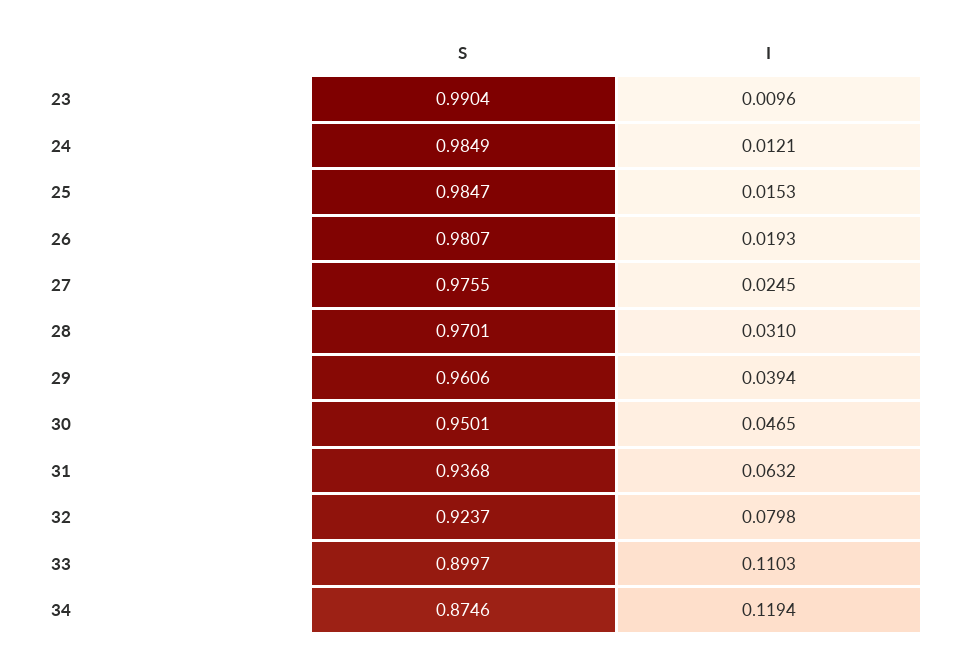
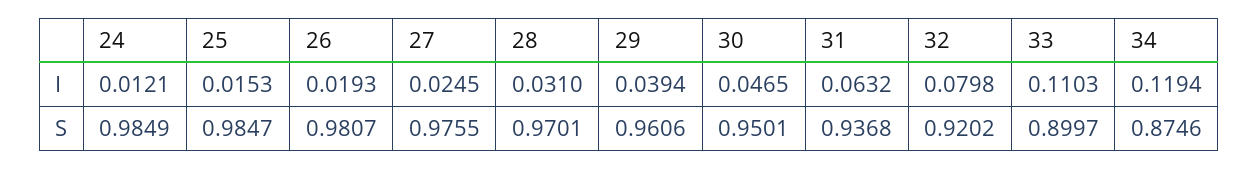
  {
    "S": {
-     "23": 0.9904,
      "24": 0.9849,
      "25": 0.9847,
      "26": 0.9807,
      "27": 0.9755,
      "28": 0.9701,
      "29": 0.9606,
      "30": 0.9501,
      "31": 0.9368,
-     "32": 0.9237,
+     "32": 0.9202,
      "33": 0.8997,
      "34": 0.8746
    },
    "I": {
-     "23": 0.0096,
      "24": 0.0121,
      "25": 0.0153,
      "26": 0.0193,
      "27": 0.0245,
      "28": 0.031,
      "29": 0.0394,
      "30": 0.0465,
      "31": 0.0632,
      "32": 0.0798,
      "33": 0.1103,
      "34": 0.1194
    }
  }

